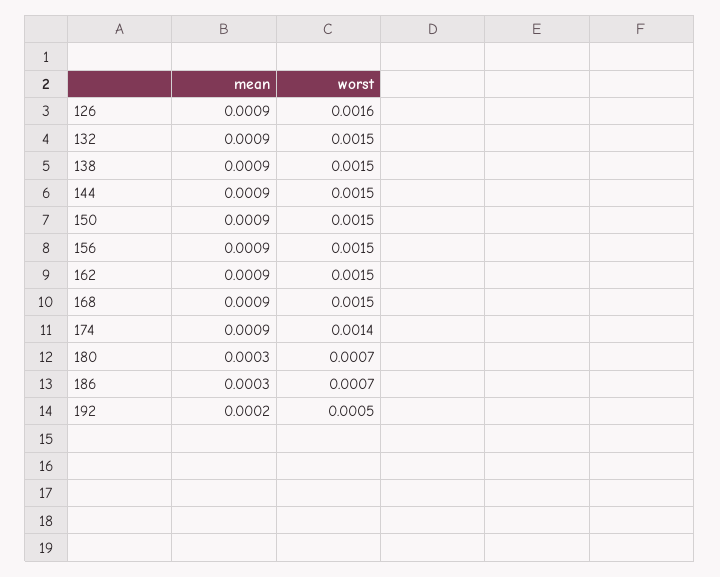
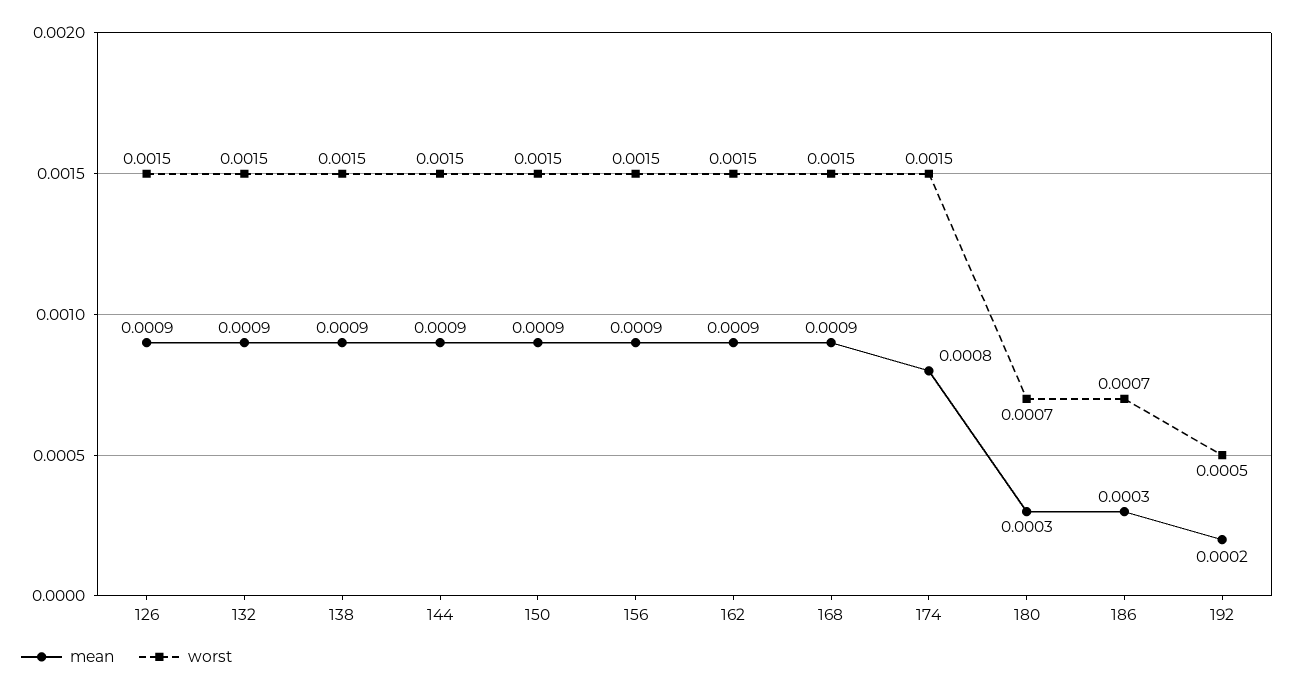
  {
    "mean": {
      "126": 0.0009,
      "132": 0.0009,
      "138": 0.0009,
      "144": 0.0009,
      "150": 0.0009,
      "156": 0.0009,
      "162": 0.0009,
      "168": 0.0009,
-     "174": 0.0009,
+     "174": 0.0008,
      "180": 0.0003,
      "186": 0.0003,
      "192": 0.0002
    },
    "worst": {
-     "126": 0.0016,
+     "126": 0.0015,
      "132": 0.0015,
      "138": 0.0015,
      "144": 0.0015,
      "150": 0.0015,
      "156": 0.0015,
      "162": 0.0015,
      "168": 0.0015,
-     "174": 0.0014,
+     "174": 0.0015,
      "180": 0.0007,
      "186": 0.0007,
      "192": 0.0005
    }
  }

